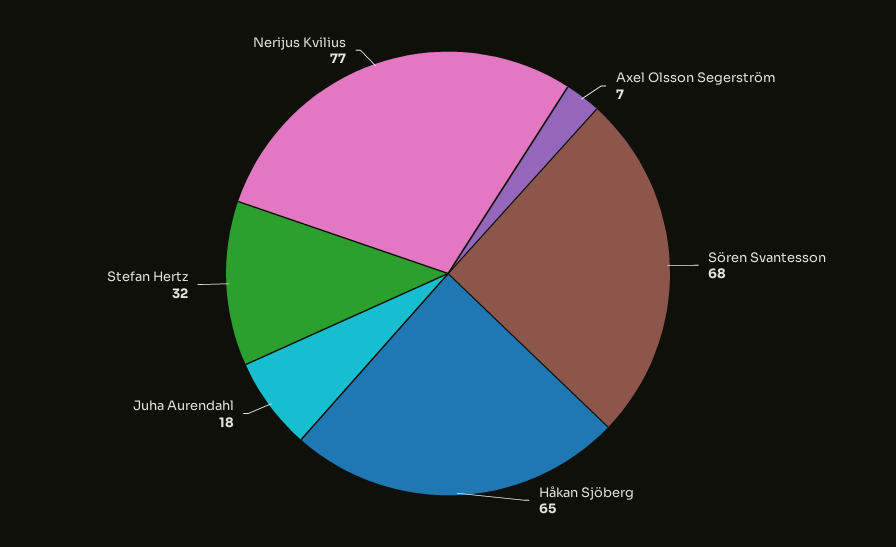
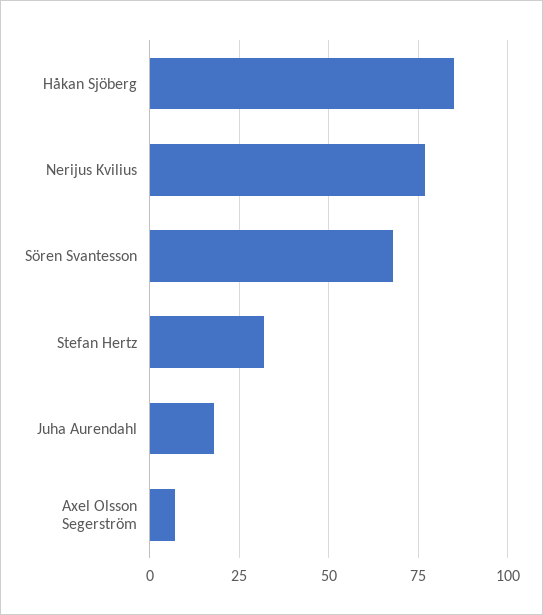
  {
    "Axel Olsson Segerström": 7,
    "Sören Svantesson": 68,
-   "Håkan Sjöberg": 65,
+   "Håkan Sjöberg": 85,
    "Juha Aurendahl": 18,
    "Stefan Hertz": 32,
    "Nerijus Kvilius": 77
  }

